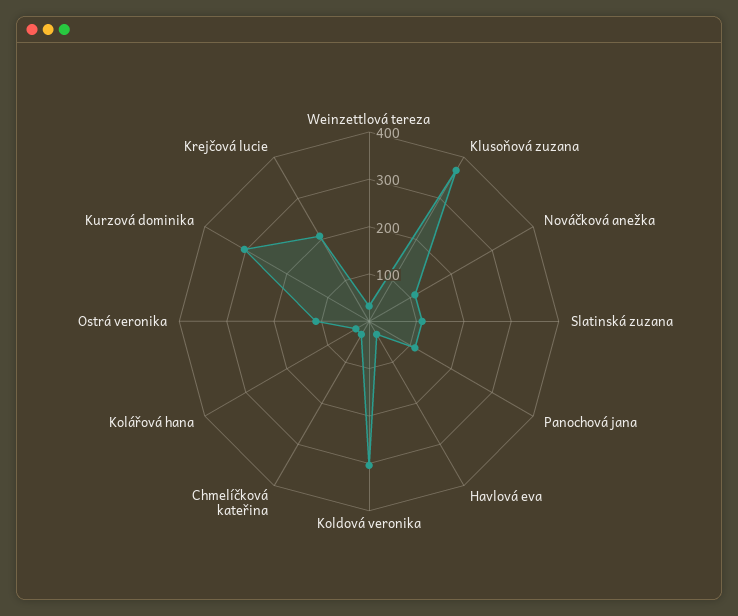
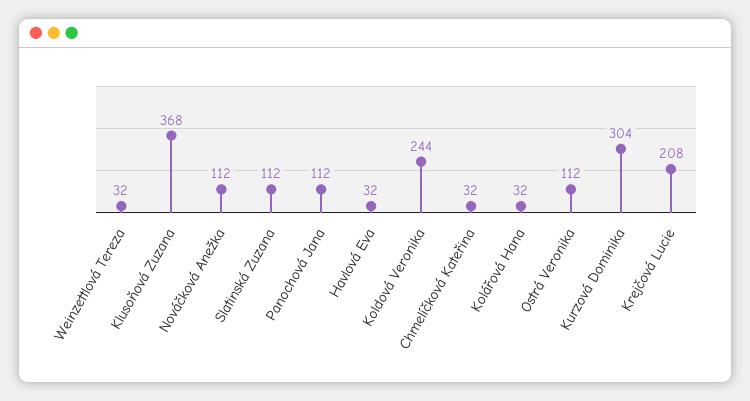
  {
    "Weinzettlová tereza": 32,
    "Klusoňová zuzana": 368,
    "Nováčková anežka": 112,
    "Slatinská zuzana": 112,
    "Panochová jana": 112,
    "Havlová eva": 32,
-   "Koldová veronika": 300,
+   "Koldová veronika": 244,
    "Chmelíčková kateřina": 32,
    "Kolářová hana": 32,
    "Ostrá veronika": 112,
    "Kurzová dominika": 304,
    "Krejčová lucie": 208
  }

